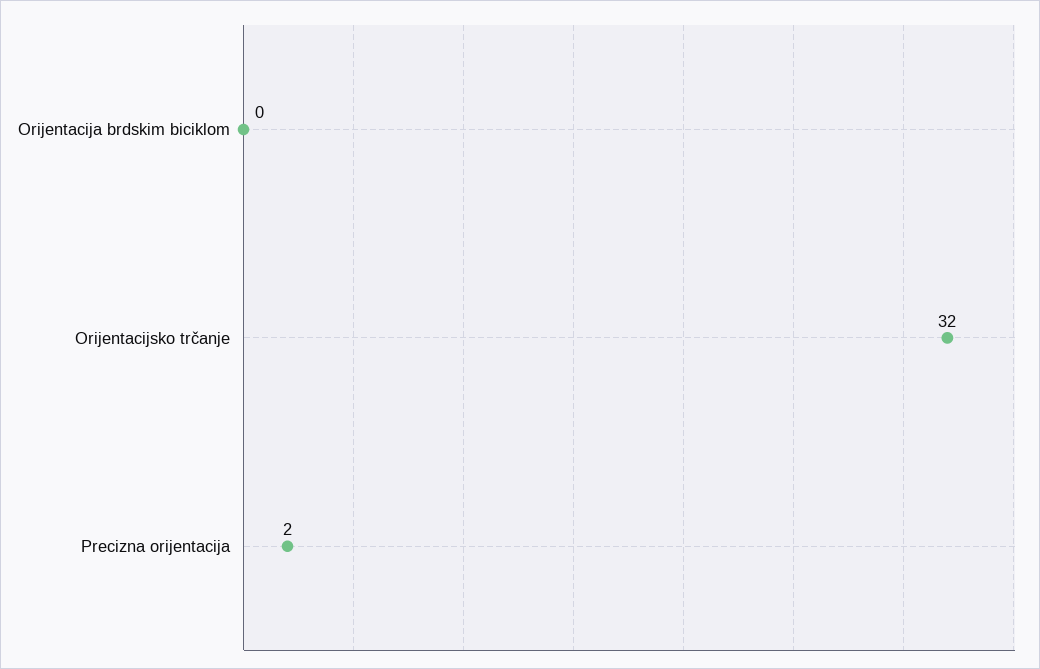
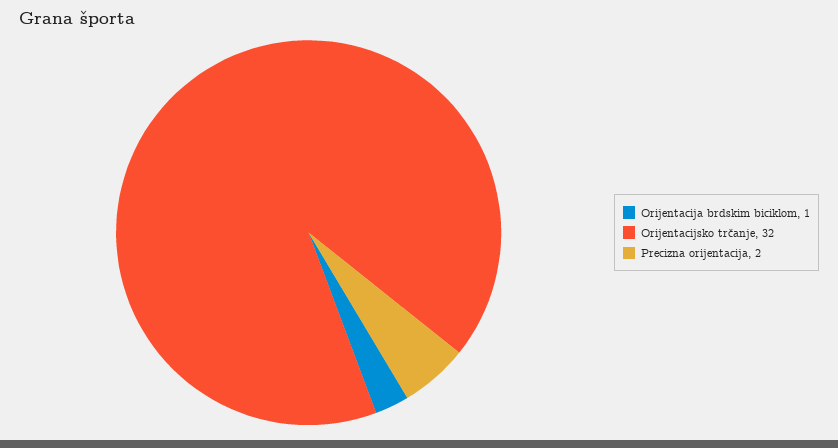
  {
-   "Orijentacija brdskim biciklom": 0,
+   "Orijentacija brdskim biciklom": 1,
    "Orijentacijsko trčanje": 32,
    "Precizna orijentacija": 2
  }

